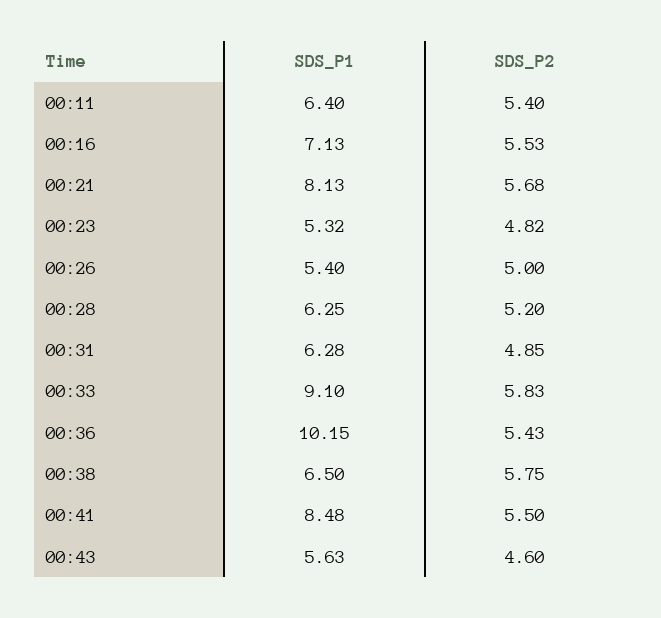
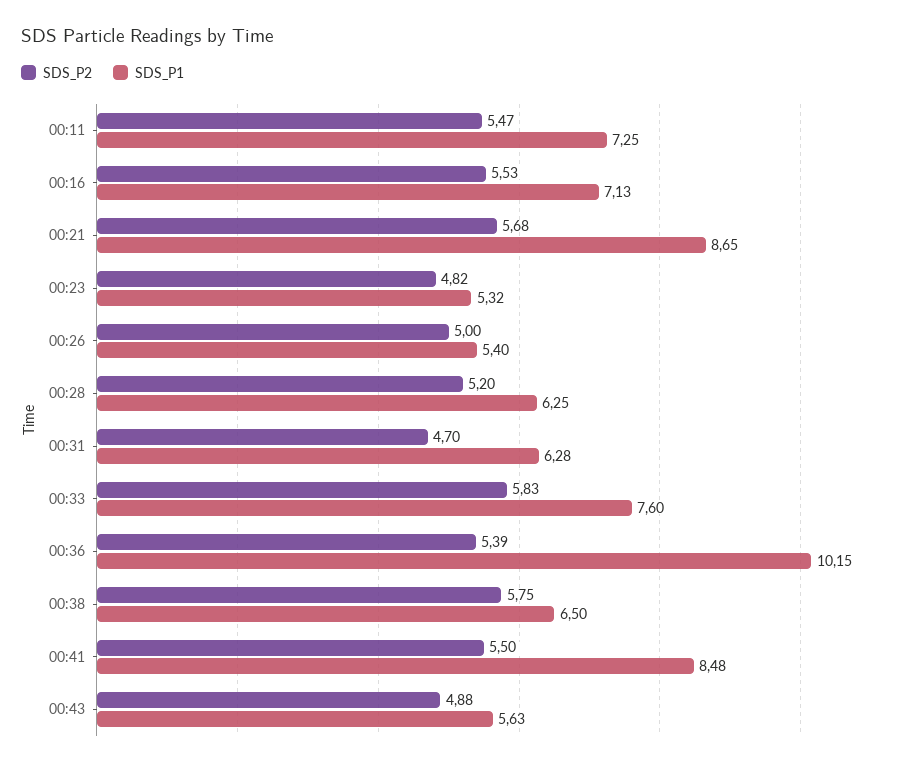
  {
    "SDS_P1": {
-     "00:11": 6.4,
+     "00:11": 7.25,
      "00:16": 7.13,
-     "00:21": 8.13,
+     "00:21": 8.65,
      "00:23": 5.32,
      "00:26": 5.4,
      "00:28": 6.25,
      "00:31": 6.28,
-     "00:33": 9.1,
+     "00:33": 7.6,
      "00:36": 10.15,
      "00:38": 6.5,
      "00:41": 8.48,
      "00:43": 5.63
    },
    "SDS_P2": {
-     "00:11": 5.4,
+     "00:11": 5.47,
      "00:16": 5.53,
      "00:21": 5.68,
      "00:23": 4.82,
      "00:26": 5,
      "00:28": 5.2,
-     "00:31": 4.85,
+     "00:31": 4.7,
      "00:33": 5.83,
-     "00:36": 5.43,
+     "00:36": 5.39,
      "00:38": 5.75,
      "00:41": 5.5,
-     "00:43": 4.6
+     "00:43": 4.88
    }
  }

